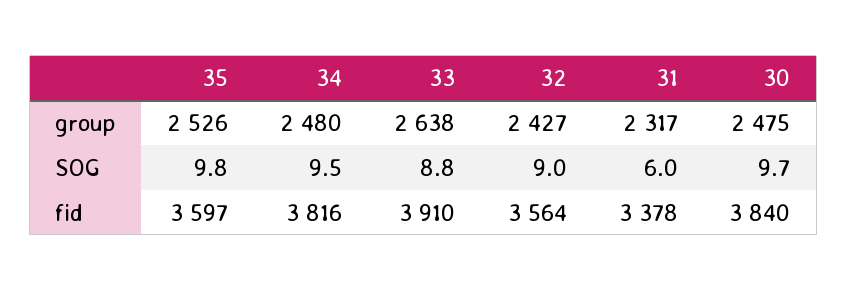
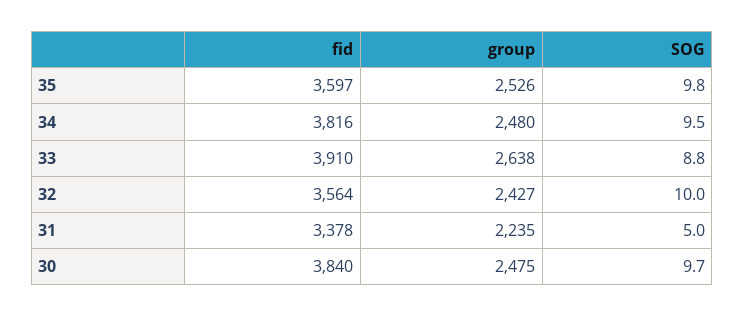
  {
    "35": {
      "group": 2526,
      "SOG": 9.8,
      "fid": 3597
    },
    "34": {
      "group": 2480,
      "SOG": 9.5,
      "fid": 3816
    },
    "33": {
      "group": 2638,
      "SOG": 8.8,
      "fid": 3910
    },
    "32": {
      "group": 2427,
-     "SOG": 9,
+     "SOG": 10,
      "fid": 3564
    },
    "31": {
-     "group": 2317,
+     "group": 2235,
-     "SOG": 6,
+     "SOG": 5,
      "fid": 3378
    },
    "30": {
      "group": 2475,
      "SOG": 9.7,
      "fid": 3840
    }
  }

